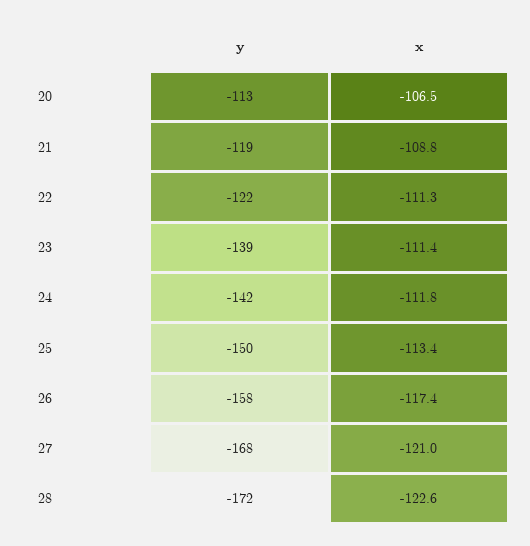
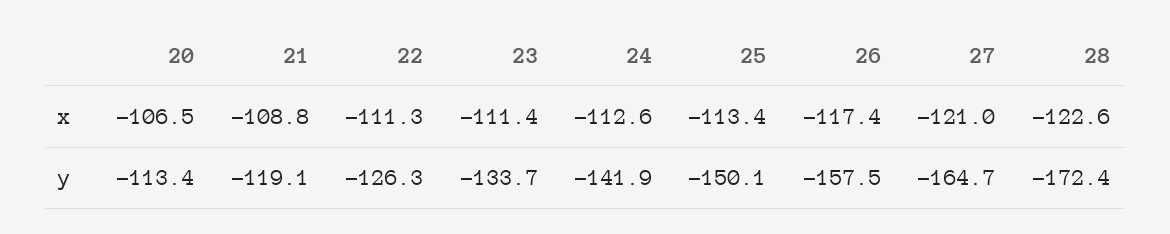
  {
    "y": {
      "20": -113.4,
      "21": -119.1,
-     "22": -122,
+     "22": -126.3,
-     "23": -139,
+     "23": -133.7,
      "24": -141.9,
      "25": -150.1,
      "26": -157.5,
-     "27": -168,
+     "27": -164.7,
      "28": -172.4
    },
    "x": {
      "20": -106.5,
      "21": -108.8,
      "22": -111.3,
      "23": -111.4,
-     "24": -111.8,
+     "24": -112.6,
      "25": -113.4,
      "26": -117.4,
      "27": -121,
      "28": -122.6
    }
  }

